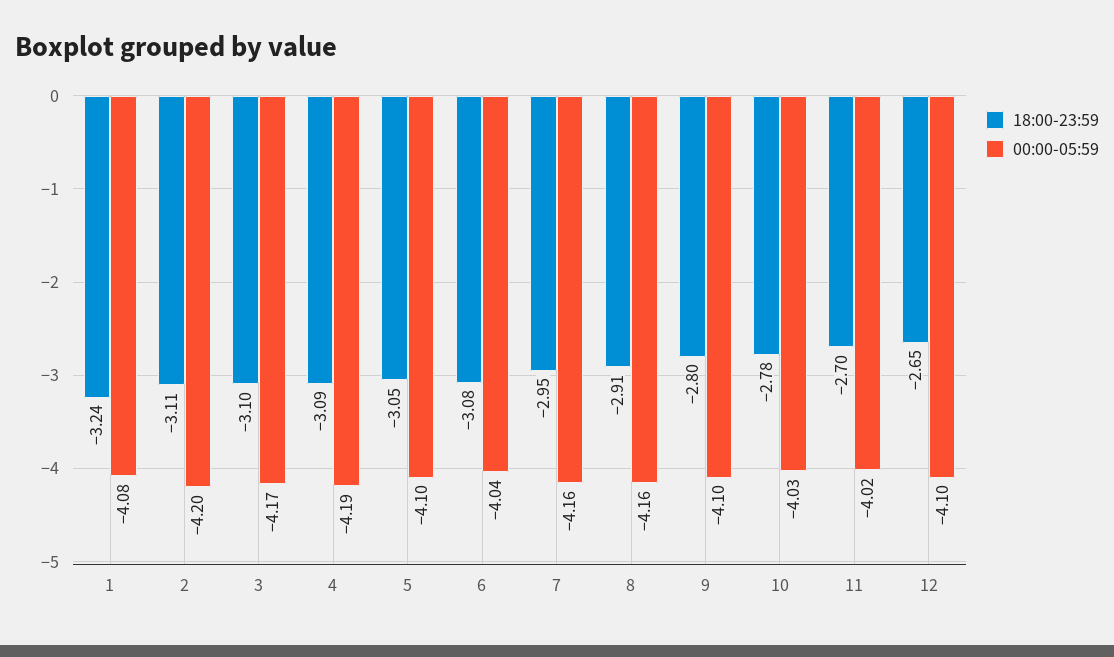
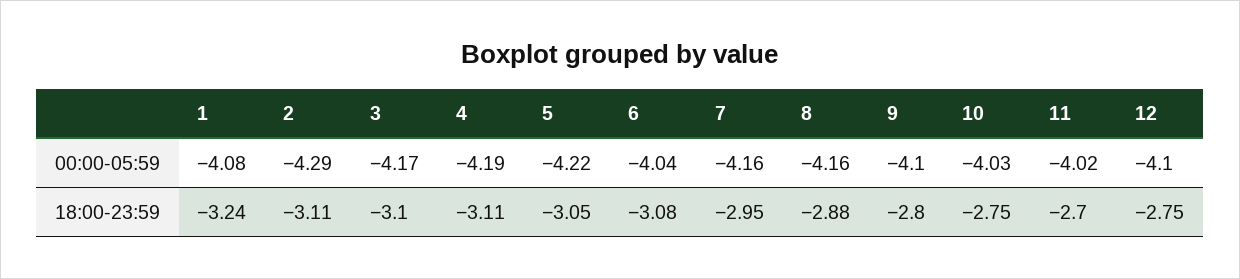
  {
    "18:00-23:59": {
      "1": -3.24,
      "2": -3.11,
      "3": -3.1,
-     "4": -3.09,
+     "4": -3.11,
      "5": -3.05,
      "6": -3.08,
      "7": -2.95,
-     "8": -2.91,
+     "8": -2.88,
      "9": -2.8,
-     "10": -2.78,
+     "10": -2.75,
      "11": -2.7,
-     "12": -2.65
+     "12": -2.75
    },
    "00:00-05:59": {
      "1": -4.08,
-     "2": -4.2,
+     "2": -4.29,
      "3": -4.17,
      "4": -4.19,
-     "5": -4.1,
+     "5": -4.22,
      "6": -4.04,
      "7": -4.16,
      "8": -4.16,
      "9": -4.1,
      "10": -4.03,
      "11": -4.02,
      "12": -4.1
    }
  }

